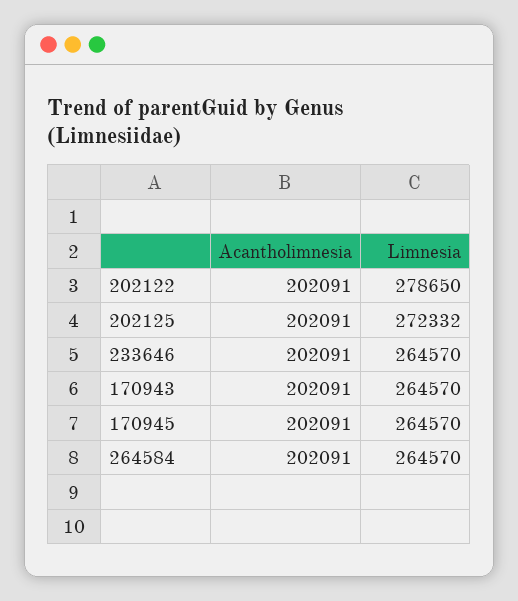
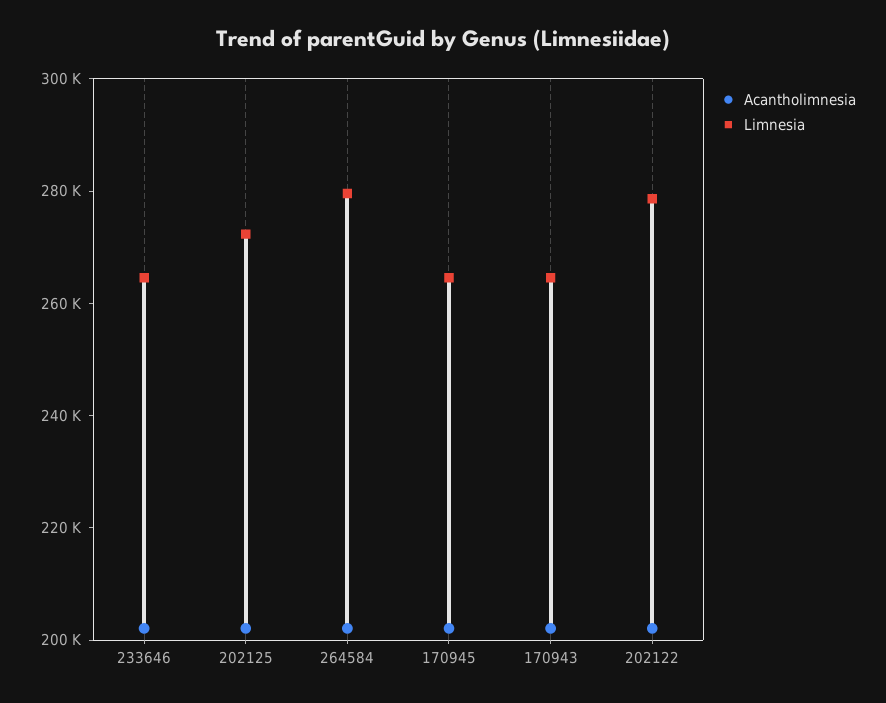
  {
    "Acantholimnesia": {
      "202122": 202091,
      "202125": 202091,
      "233646": 202091,
      "170943": 202091,
      "170945": 202091,
      "264584": 202091
    },
    "Limnesia": {
      "202122": 278650,
      "202125": 272332,
      "233646": 264570,
      "170943": 264570,
      "170945": 264570,
-     "264584": 264570
+     "264584": 280000
    }
  }

